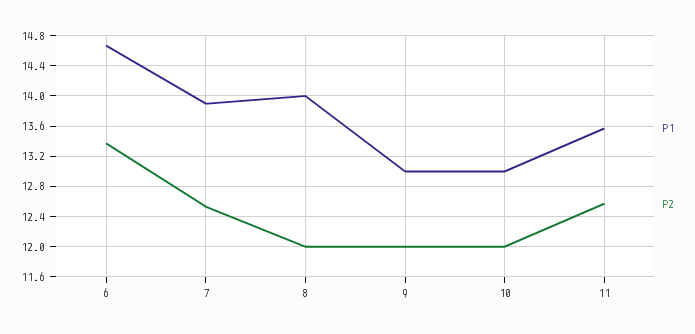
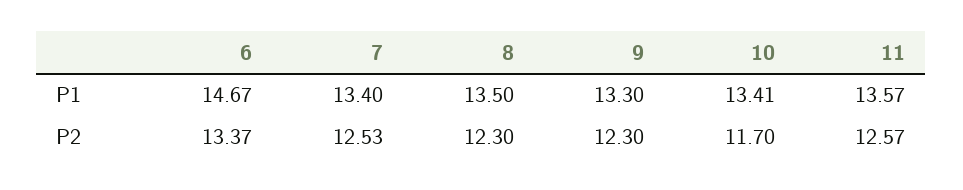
  {
    "P1": {
      "6": 14.67,
-     "7": 13.9,
+     "7": 13.4,
-     "8": 14,
+     "8": 13.5,
-     "9": 13,
+     "9": 13.3,
-     "10": 13,
+     "10": 13.41,
      "11": 13.57
    },
    "P2": {
      "6": 13.37,
      "7": 12.53,
-     "8": 12,
+     "8": 12.3,
-     "9": 12,
+     "9": 12.3,
-     "10": 12,
+     "10": 11.7,
      "11": 12.57
    }
  }

